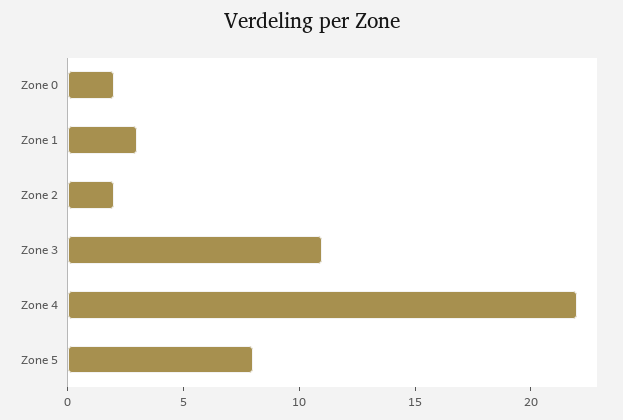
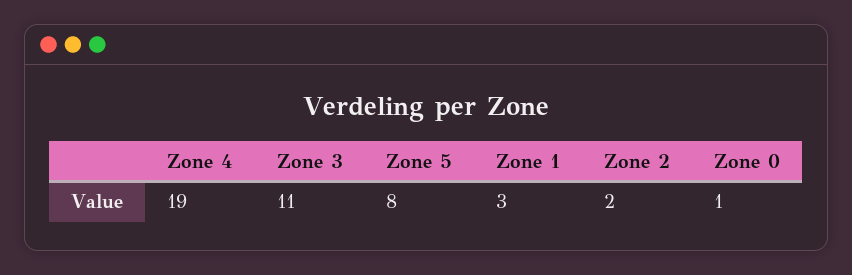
  {
-   "Zone 0": 2,
+   "Zone 0": 1,
    "Zone 1": 3,
    "Zone 2": 2,
    "Zone 3": 11,
-   "Zone 4": 22,
+   "Zone 4": 19,
    "Zone 5": 8
  }

